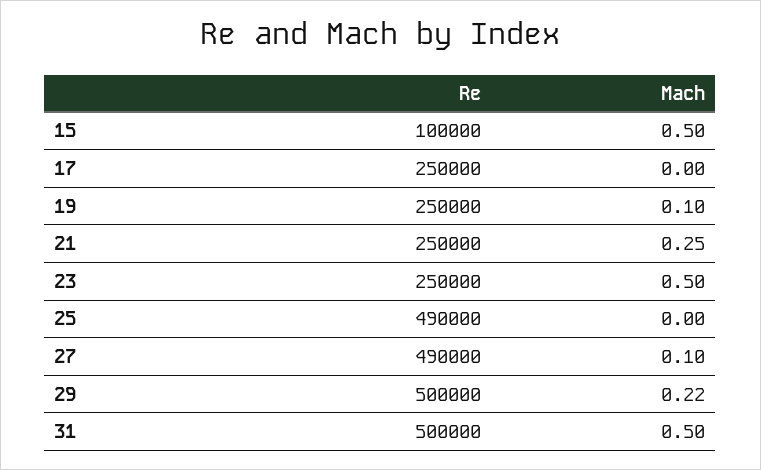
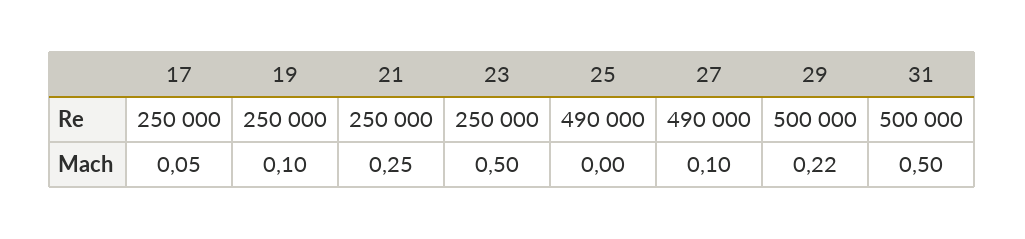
  {
    "Re": {
-     "15": 100000,
      "17": 250000,
      "19": 250000,
      "21": 250000,
      "23": 250000,
      "25": 490000,
      "27": 490000,
      "29": 500000,
      "31": 500000
    },
    "Mach": {
-     "15": 0.5,
-     "17": 0,
+     "17": 0.05,
      "19": 0.1,
      "21": 0.25,
      "23": 0.5,
      "25": 0,
      "27": 0.1,
      "29": 0.22,
      "31": 0.5
    }
  }

